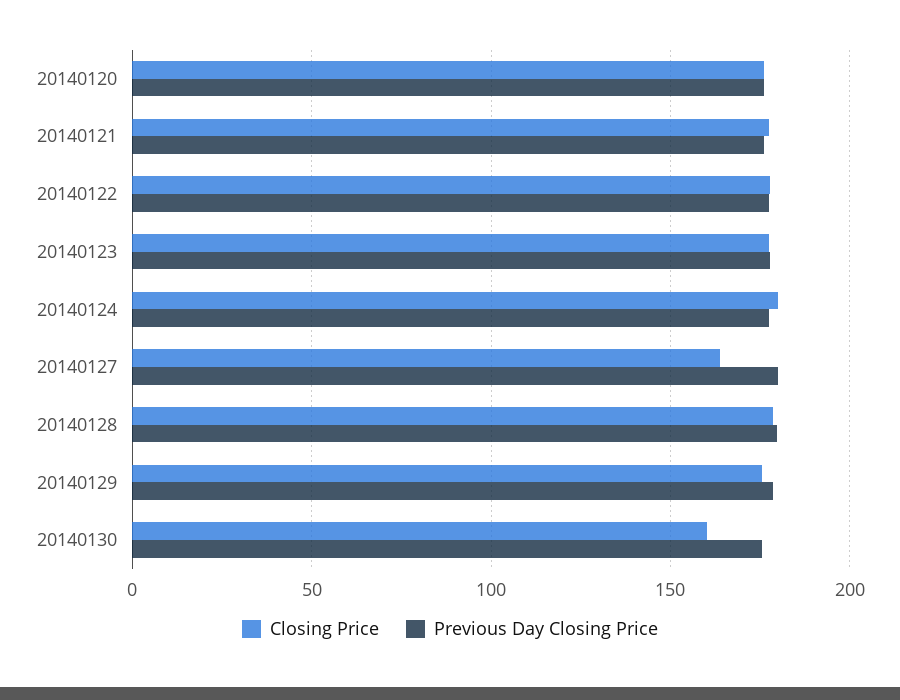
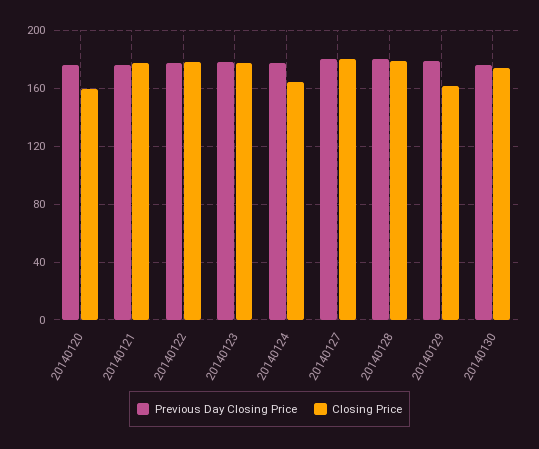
  {
    "Closing Price": {
-     "20140120": 175,
+     "20140120": 160,
      "20140121": 180,
      "20140122": 180,
      "20140123": 180,
-     "20140124": 180,
+     "20140124": 165,
-     "20140127": 165,
+     "20140127": 180,
      "20140128": 180,
-     "20140129": 175,
+     "20140129": 160,
-     "20140130": 160
+     "20140130": 175
    },
    "Previous Day Closing Price": {
      "20140120": 175,
      "20140121": 175,
      "20140122": 180,
      "20140123": 180,
      "20140124": 180,
      "20140127": 180,
      "20140128": 180,
      "20140129": 180,
      "20140130": 175
    }
  }

